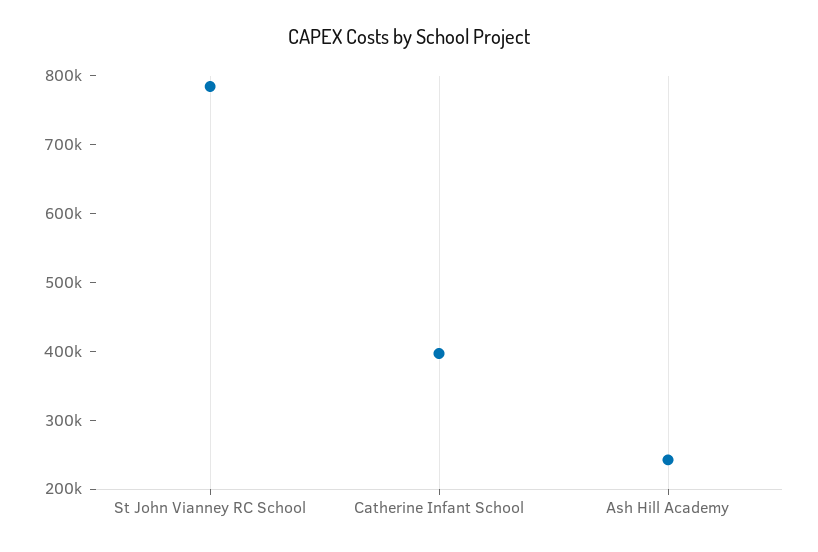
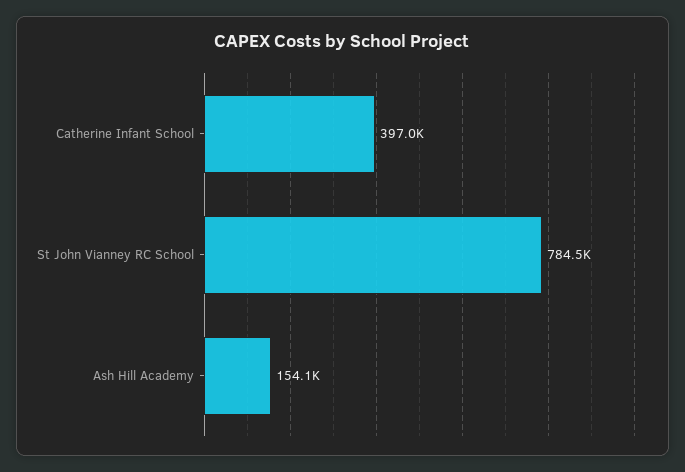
  {
    "St John Vianney RC School": 784500,
    "Catherine Infant School": 397000,
-   "Ash Hill Academy": 240000
+   "Ash Hill Academy": 154100
  }

